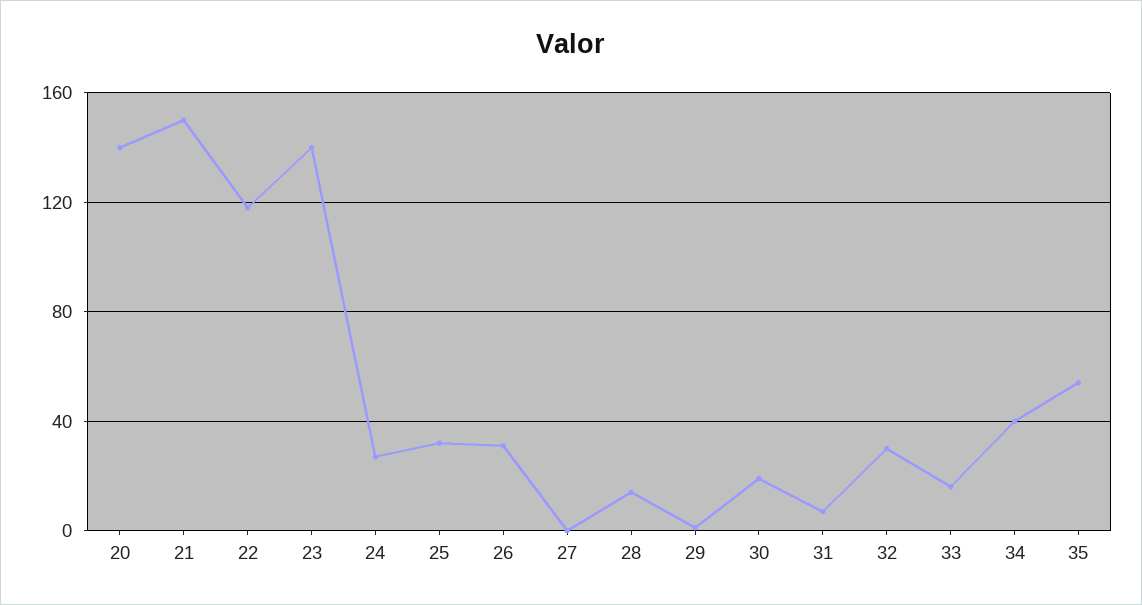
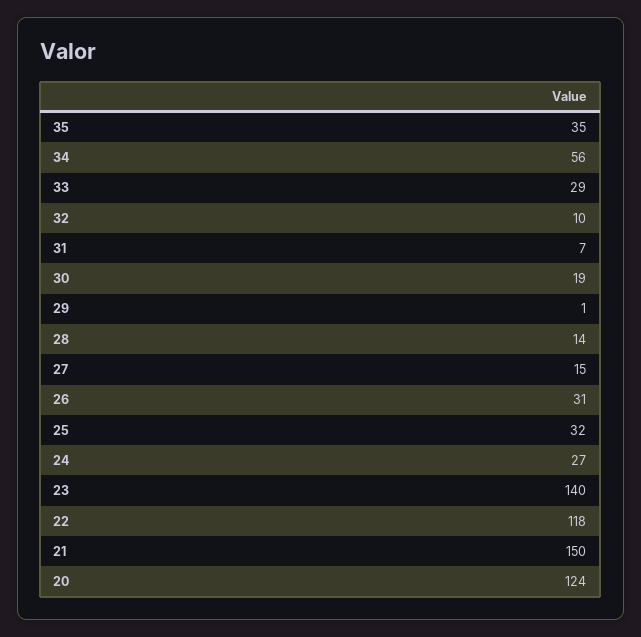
  {
-   "20": 140,
+   "20": 124,
    "21": 150,
    "22": 118,
    "23": 140,
    "24": 27,
    "25": 32,
    "26": 31,
-   "27": 0,
+   "27": 15,
    "28": 14,
    "29": 1,
    "30": 19,
    "31": 7,
-   "32": 30,
+   "32": 10,
-   "33": 15,
+   "33": 29,
-   "34": 40,
+   "34": 56,
-   "35": 55
+   "35": 35
  }

